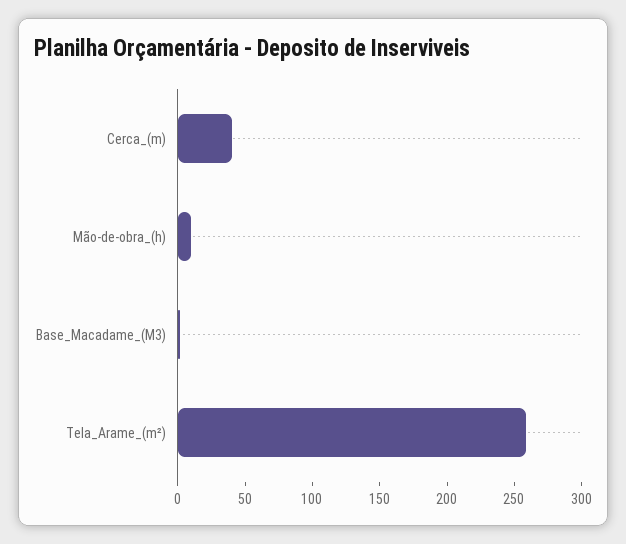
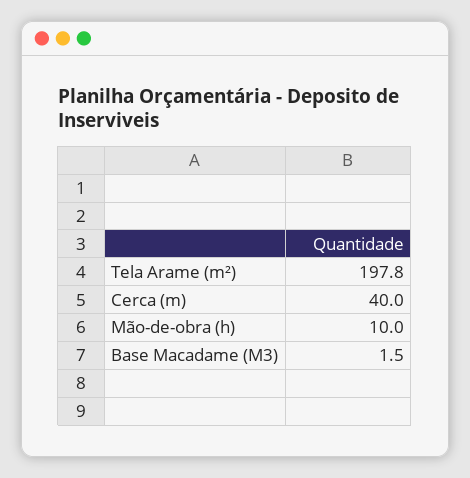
  {
    "Cerca_(m)": 40,
    "Mão-de-obra_(h)": 10,
    "Base_Macadame_(M3)": 1.5,
-   "Tela_Arame_(m²)": 260
+   "Tela_Arame_(m²)": 197.8
  }

